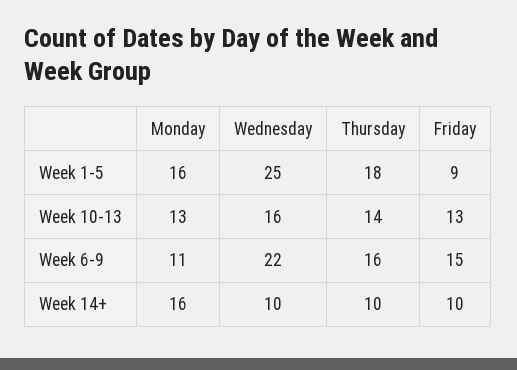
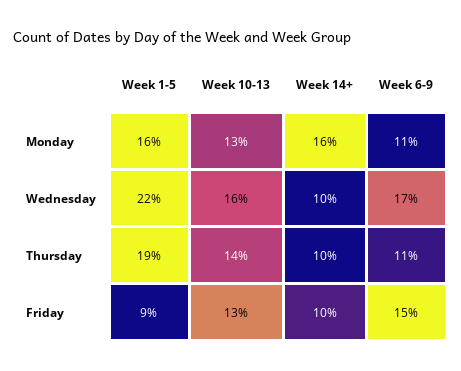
  {
    "Monday": {
      "Week 1-5": 16,
      "Week 10-13": 13,
      "Week 6-9": 11,
      "Week 14+": 16
    },
    "Wednesday": {
-     "Week 1-5": 25,
+     "Week 1-5": 22,
      "Week 10-13": 16,
-     "Week 6-9": 22,
+     "Week 6-9": 17,
      "Week 14+": 10
    },
    "Thursday": {
-     "Week 1-5": 18,
+     "Week 1-5": 19,
      "Week 10-13": 14,
-     "Week 6-9": 16,
+     "Week 6-9": 11,
      "Week 14+": 10
    },
    "Friday": {
      "Week 1-5": 9,
      "Week 10-13": 13,
      "Week 6-9": 15,
      "Week 14+": 10
    }
  }

